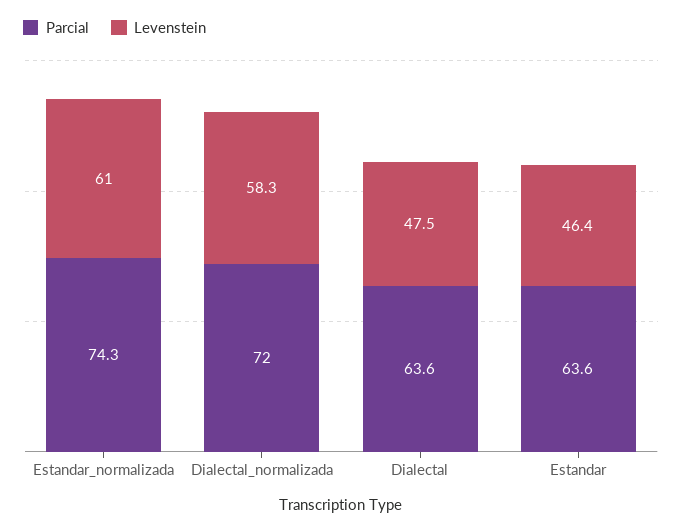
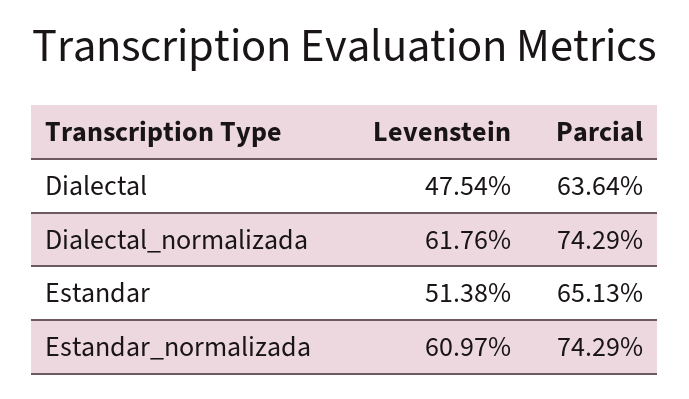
  {
    "Parcial": {
      "Estandar_normalizada": 74.29,
-     "Dialectal_normalizada": 72,
+     "Dialectal_normalizada": 74.29,
      "Dialectal": 63.64,
-     "Estandar": 63.6
+     "Estandar": 65.13
    },
    "Levenstein": {
      "Estandar_normalizada": 60.97,
-     "Dialectal_normalizada": 58.3,
+     "Dialectal_normalizada": 61.76,
      "Dialectal": 47.54,
-     "Estandar": 46.4
+     "Estandar": 51.38
    }
  }

